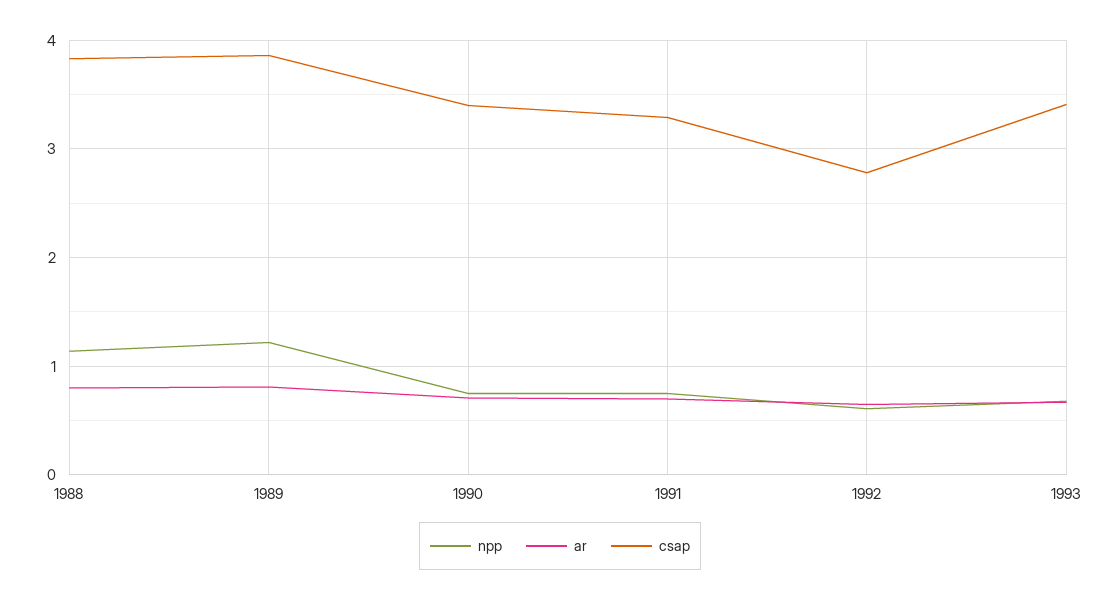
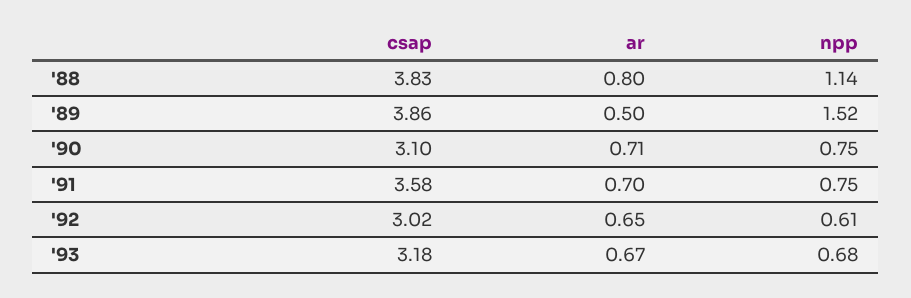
  {
    "npp": {
      "1988": 1.14,
-     "1989": 1.2,
+     "1989": 1.52,
      "1990": 0.75,
      "1991": 0.75,
      "1992": 0.61,
      "1993": 0.68
    },
    "ar": {
      "1988": 0.8,
-     "1989": 0.8,
+     "1989": 0.5,
      "1990": 0.71,
      "1991": 0.7,
      "1992": 0.65,
      "1993": 0.67
    },
    "csap": {
      "1988": 3.83,
      "1989": 3.86,
-     "1990": 3.4,
+     "1990": 3.1,
-     "1991": 3.3,
+     "1991": 3.58,
-     "1992": 2.8,
+     "1992": 3.02,
-     "1993": 3.4
+     "1993": 3.18
    }
  }

